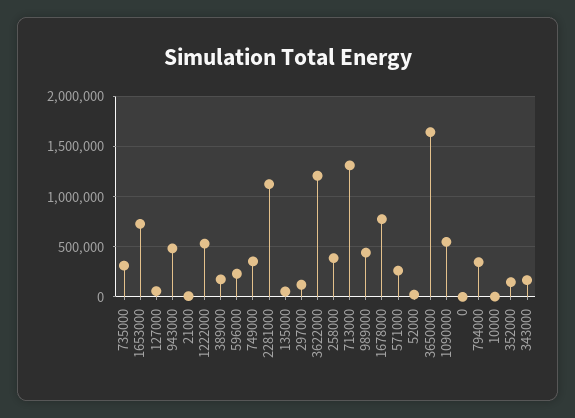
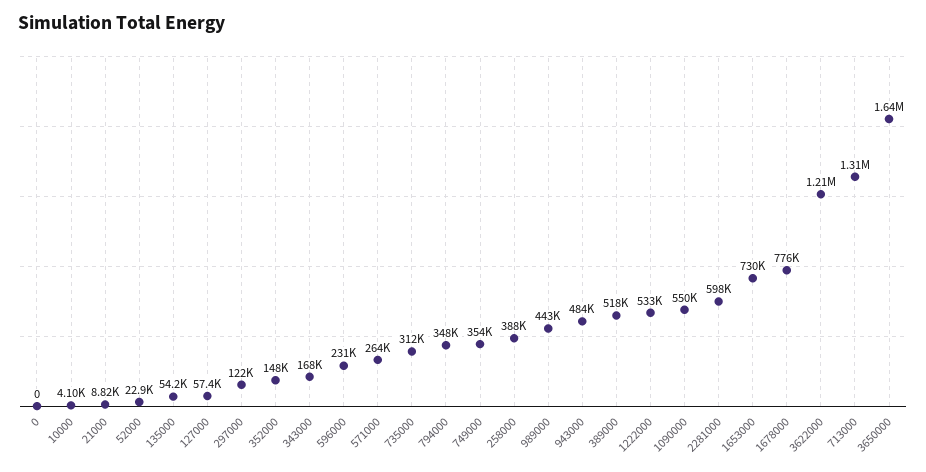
  {
    "735000": 312000,
    "1653000": 730000,
    "127000": 57400,
    "943000": 484000,
    "21000": 8820,
    "1222000": 533000,
-   "389000": 200000,
+   "389000": 518000,
    "596000": 231000,
    "749000": 354000,
-   "2281000": 1100000,
+   "2281000": 598000,
    "135000": 54200,
    "297000": 122000,
    "3622000": 1210000,
    "258000": 388000,
    "713000": 1310000,
    "989000": 443000,
    "1678000": 776000,
    "571000": 264000,
    "52000": 22900,
    "3650000": 1640000,
    "1090000": 550000,
    "0": 0,
    "794000": 348000,
    "10000": 4100,
    "352000": 148000,
    "343000": 168000
  }

